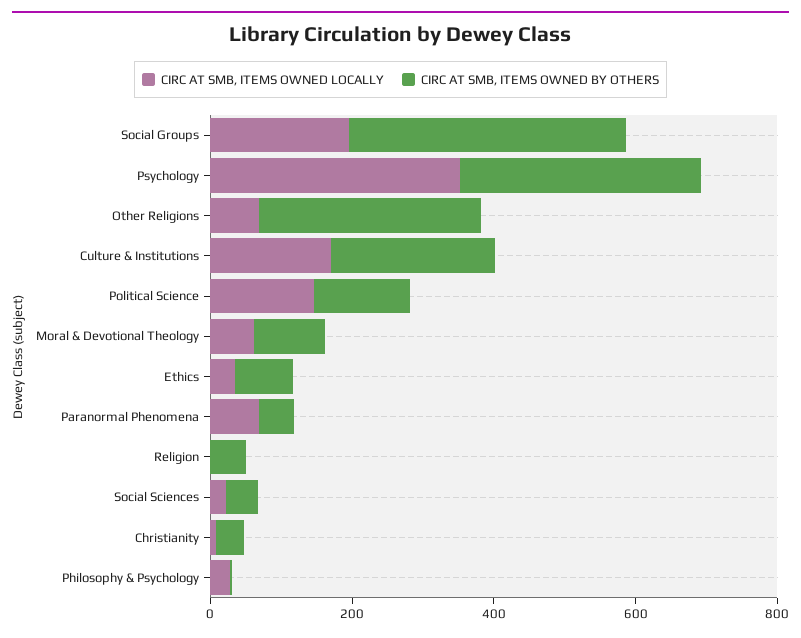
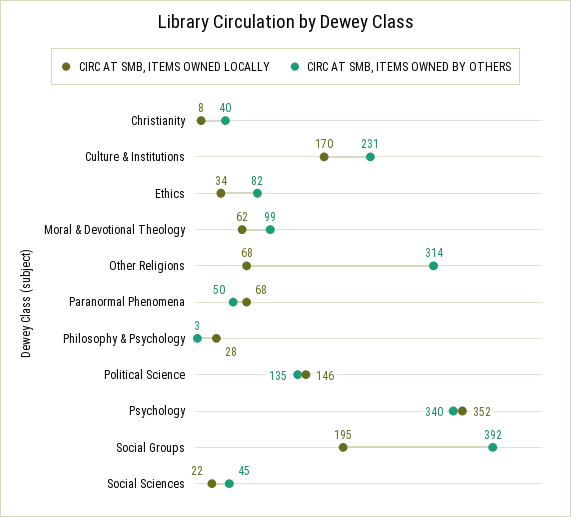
  {
    "CIRC AT SMB, ITEMS OWNED LOCALLY": {
      "Social Groups": 195,
      "Psychology": 352,
      "Other Religions": 68,
      "Culture & Institutions": 170,
      "Political Science": 146,
      "Moral & Devotional Theology": 62,
      "Ethics": 34,
      "Paranormal Phenomena": 68,
-     "Religion": 0,
      "Social Sciences": 22,
      "Christianity": 8,
      "Philosophy & Psychology": 28
    },
    "CIRC AT SMB, ITEMS OWNED BY OTHERS": {
      "Social Groups": 392,
      "Psychology": 340,
      "Other Religions": 314,
      "Culture & Institutions": 231,
      "Political Science": 135,
      "Moral & Devotional Theology": 99,
      "Ethics": 82,
      "Paranormal Phenomena": 50,
-     "Religion": 50,
      "Social Sciences": 45,
      "Christianity": 40,
      "Philosophy & Psychology": 3
    }
  }

